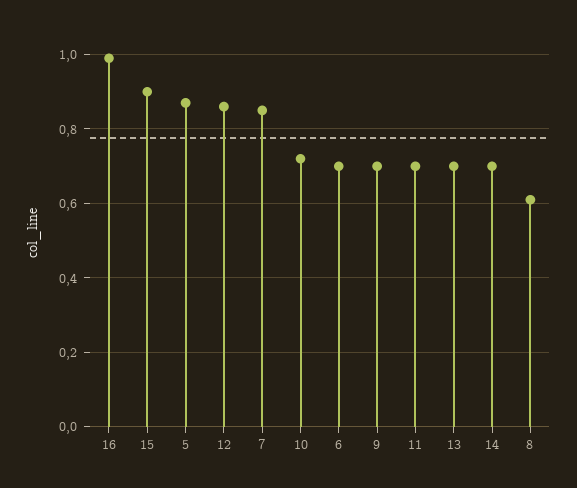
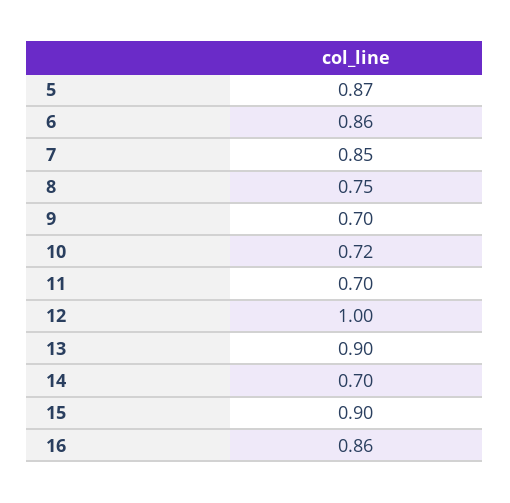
  {
-   "16": 1,
+   "16": 0.86,
    "15": 0.9,
    "5": 0.87,
-   "12": 0.85,
+   "12": 1,
    "7": 0.85,
    "10": 0.72,
-   "6": 0.7,
+   "6": 0.86,
    "9": 0.7,
    "11": 0.7,
-   "13": 0.7,
+   "13": 0.9,
    "14": 0.7,
-   "8": 0.6
+   "8": 0.75
  }

